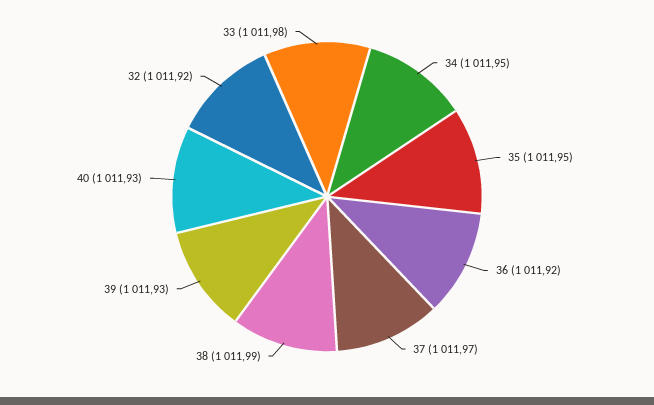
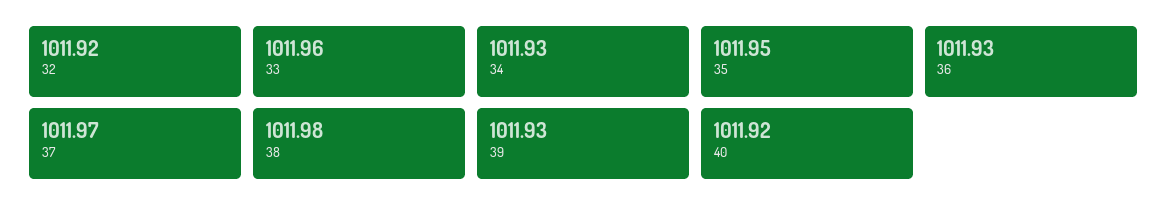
  {
-   "34": 1011.95,
+   "34": 1011.93,
    "35": 1011.95,
-   "36": 1011.92,
+   "36": 1011.93,
    "37": 1011.97,
-   "38": 1011.99,
+   "38": 1011.98,
    "39": 1011.93,
-   "40": 1011.93,
+   "40": 1011.92,
    "32": 1011.92,
-   "33": 1011.98
+   "33": 1011.96
  }

